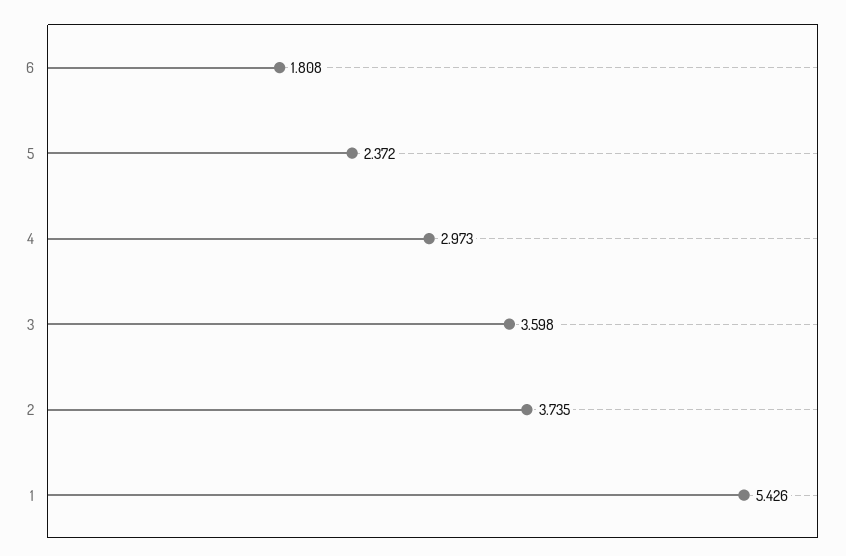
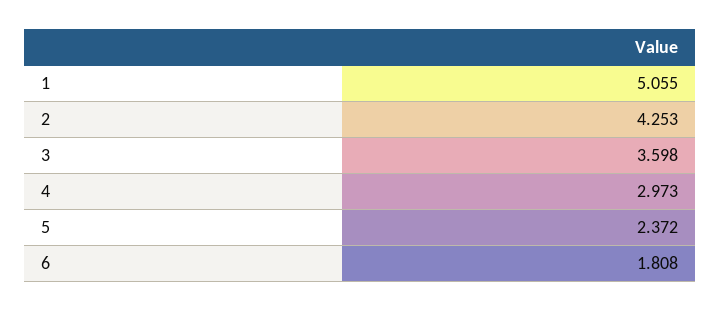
  {
    "6": 1.808,
    "5": 2.372,
    "4": 2.973,
    "3": 3.598,
-   "2": 3.735,
+   "2": 4.253,
-   "1": 5.426
+   "1": 5.055
  }

